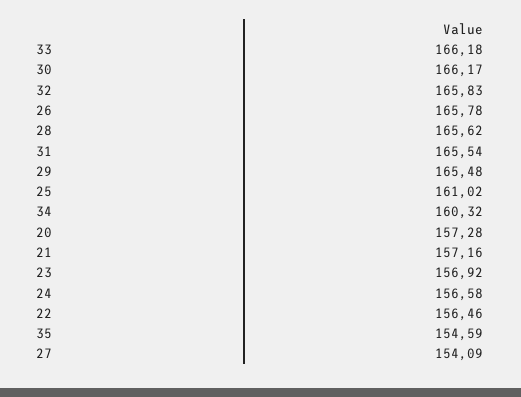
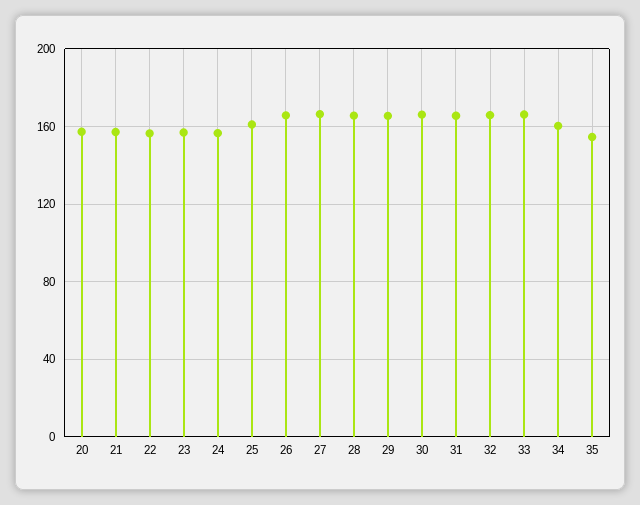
  {
    "33": 166.18,
    "30": 166.17,
    "32": 165.83,
    "26": 165.78,
    "28": 165.62,
    "31": 165.54,
    "29": 165.48,
    "25": 161.02,
    "34": 160.32,
    "20": 157.28,
    "21": 157.16,
    "23": 156.92,
    "24": 156.58,
    "22": 156.46,
    "35": 154.59,
-   "27": 154.09
+   "27": 165
  }

